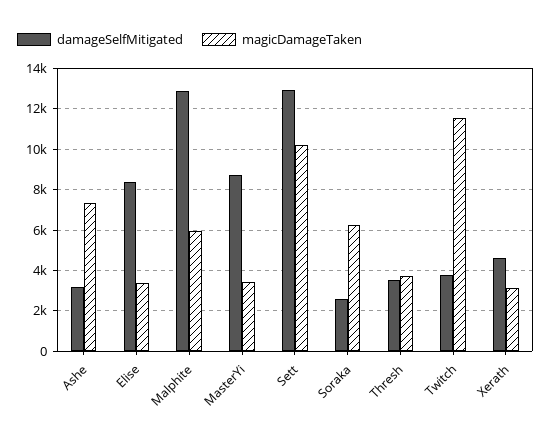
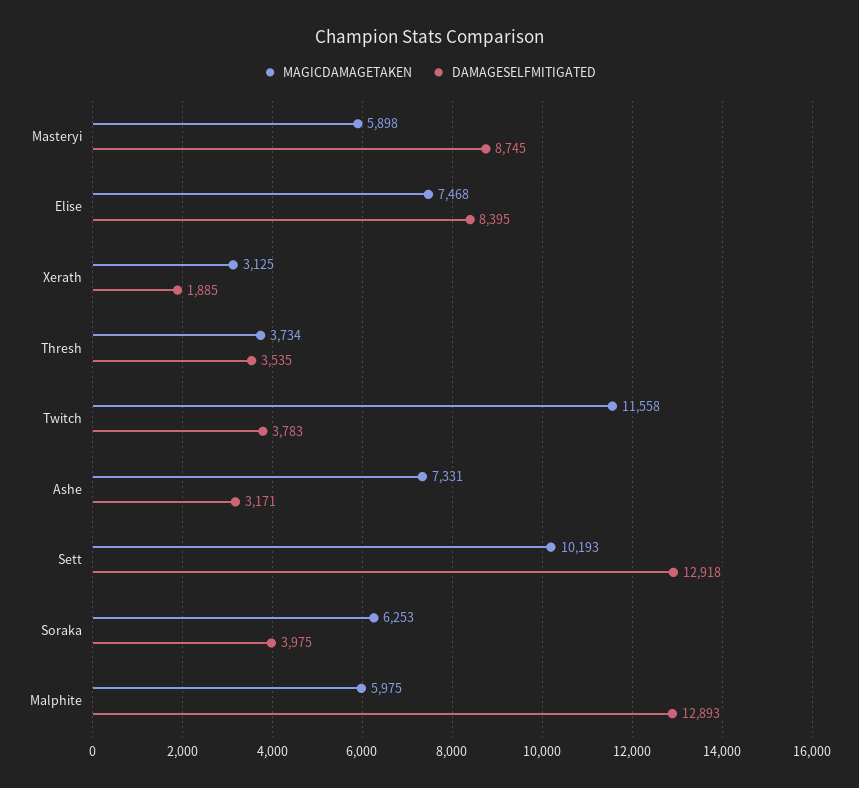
  {
    "damageSelfMitigated": {
      "Ashe": 3171,
      "Elise": 8395,
      "Malphite": 12893,
      "MasterYi": 8745,
      "Sett": 12918,
-     "Soraka": 2500,
+     "Soraka": 3975,
      "Thresh": 3535,
      "Twitch": 3783,
-     "Xerath": 4500
+     "Xerath": 1885
    },
    "magicDamageTaken": {
      "Ashe": 7331,
-     "Elise": 3500,
+     "Elise": 7468,
      "Malphite": 5975,
-     "MasterYi": 3500,
+     "MasterYi": 5898,
      "Sett": 10193,
      "Soraka": 6253,
      "Thresh": 3734,
      "Twitch": 11558,
      "Xerath": 3125
    }
  }

